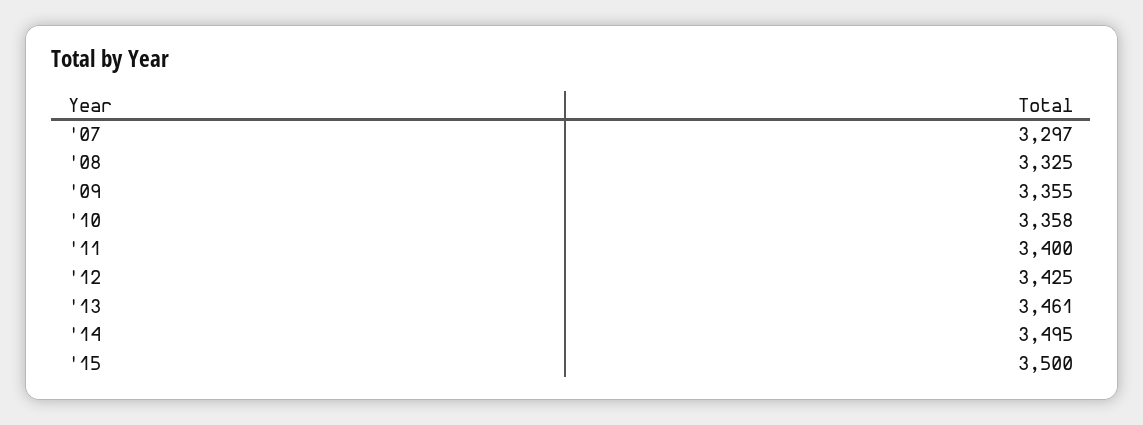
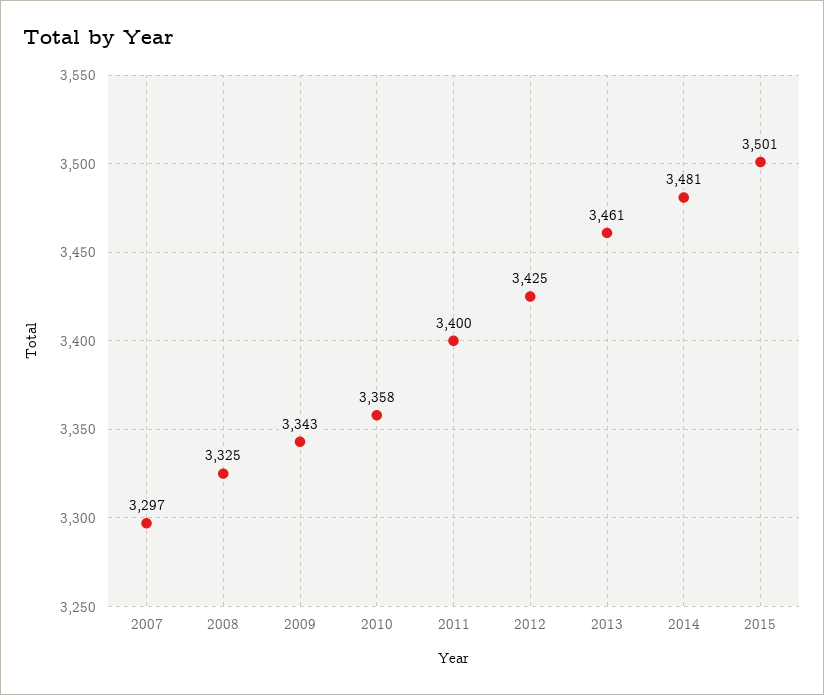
  {
    "'07": 3297,
    "'08": 3325,
-   "'09": 3355,
+   "'09": 3343,
    "'10": 3358,
    "'11": 3400,
    "'12": 3425,
    "'13": 3461,
-   "'14": 3495,
+   "'14": 3481,
-   "'15": 3500
+   "'15": 3501
  }

